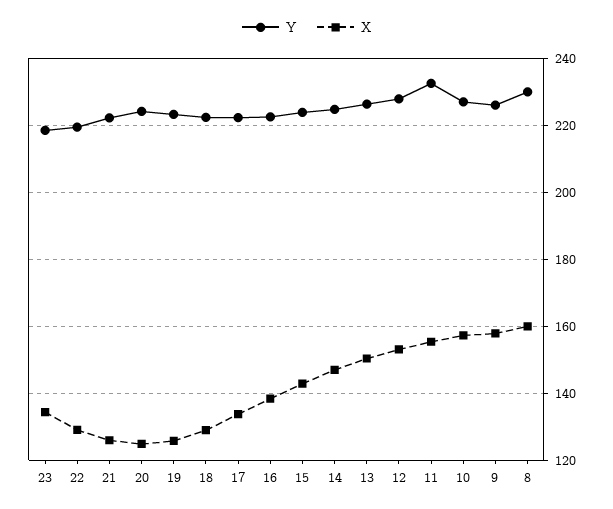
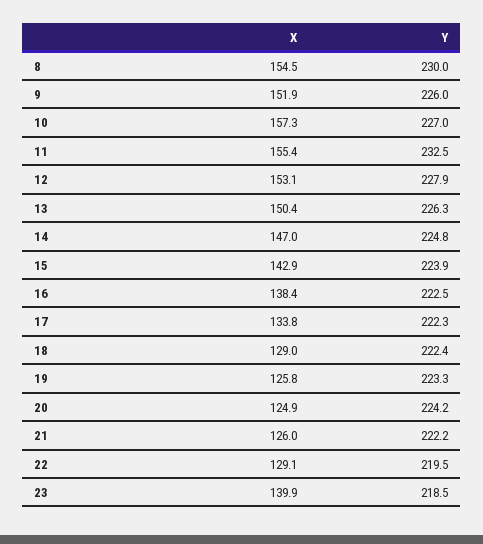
  {
    "Y": {
      "23": 218.5,
      "22": 219.5,
      "21": 222.2,
      "20": 224.2,
      "19": 223.3,
      "18": 222.4,
      "17": 222.3,
      "16": 222.5,
      "15": 223.9,
      "14": 224.8,
      "13": 226.3,
      "12": 227.9,
      "11": 232.5,
      "10": 227,
      "9": 226,
      "8": 230
    },
    "X": {
-     "23": 134,
+     "23": 139.9,
      "22": 129.1,
      "21": 126,
      "20": 124.9,
      "19": 125.8,
      "18": 129,
      "17": 133.8,
      "16": 138.4,
      "15": 142.9,
      "14": 147,
      "13": 150.4,
      "12": 153.1,
      "11": 155.4,
      "10": 157.3,
-     "9": 158,
+     "9": 151.9,
-     "8": 160
+     "8": 154.5
    }
  }

